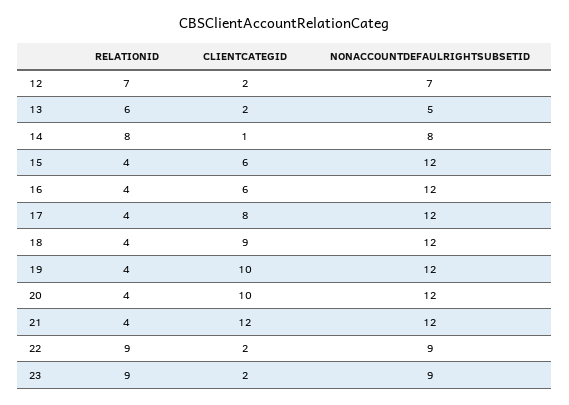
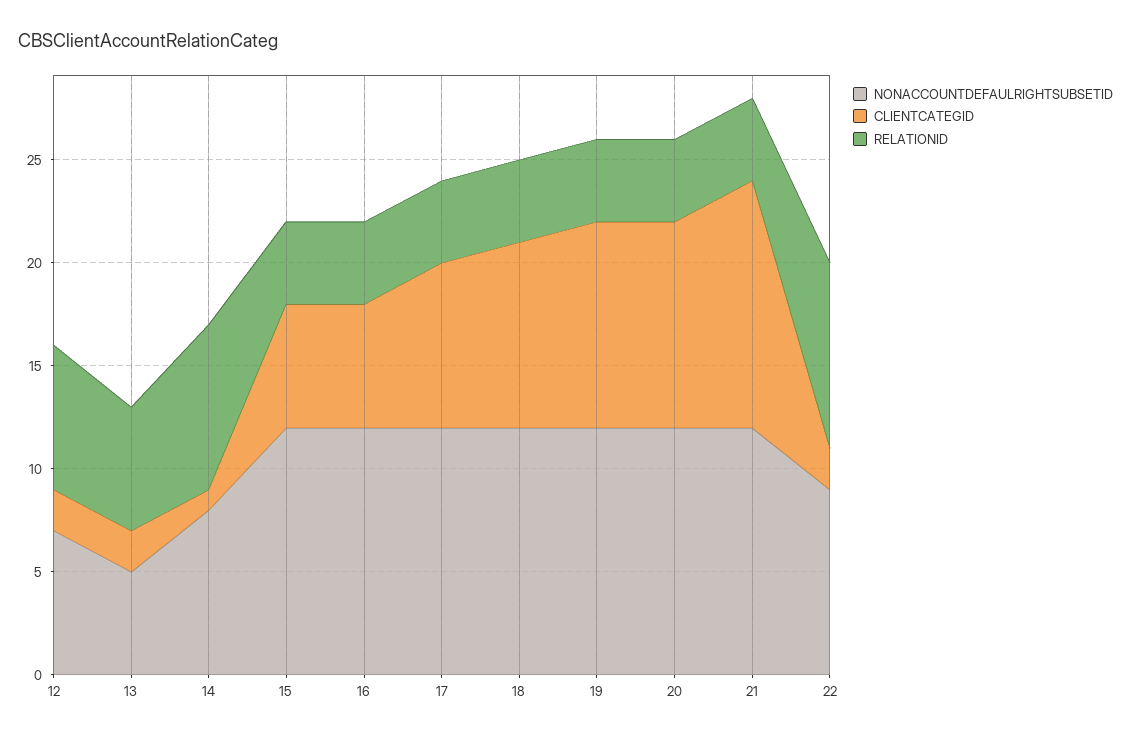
  {
    "RELATIONID": {
      "12": 7,
      "13": 6,
      "14": 8,
      "15": 4,
      "16": 4,
      "17": 4,
      "18": 4,
      "19": 4,
      "20": 4,
      "21": 4,
-     "22": 9,
+     "22": 9
-     "23": 9
    },
    "CLIENTCATEGID": {
      "12": 2,
      "13": 2,
      "14": 1,
      "15": 6,
      "16": 6,
      "17": 8,
      "18": 9,
      "19": 10,
      "20": 10,
      "21": 12,
-     "22": 2,
+     "22": 2
-     "23": 2
    },
    "NONACCOUNTDEFAULRIGHTSUBSETID": {
      "12": 7,
      "13": 5,
      "14": 8,
      "15": 12,
      "16": 12,
      "17": 12,
      "18": 12,
      "19": 12,
      "20": 12,
      "21": 12,
-     "22": 9,
+     "22": 9
-     "23": 9
    }
  }

